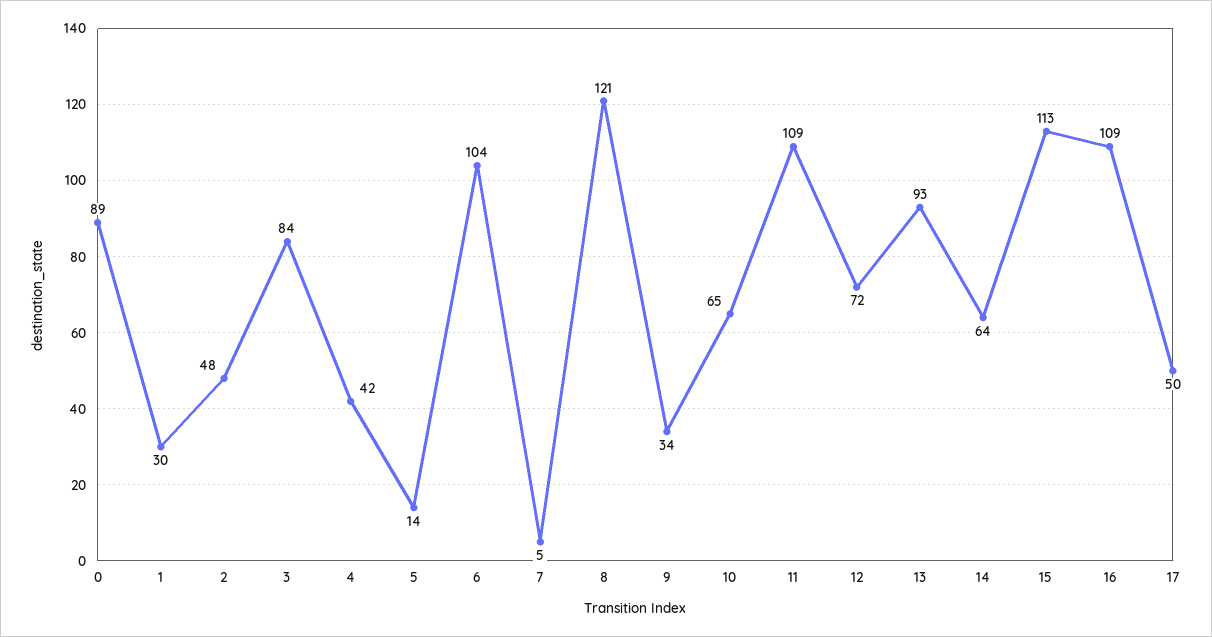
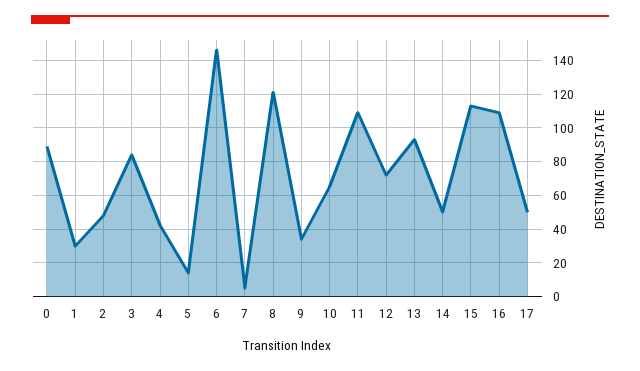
  {
    "0": 89,
    "1": 30,
    "2": 48,
    "3": 84,
    "4": 42,
    "5": 14,
-   "6": 104,
+   "6": 145,
    "7": 5,
    "8": 121,
    "9": 34,
    "10": 65,
    "11": 109,
    "12": 72,
    "13": 93,
-   "14": 64,
+   "14": 50,
    "15": 113,
    "16": 109,
    "17": 50
  }

